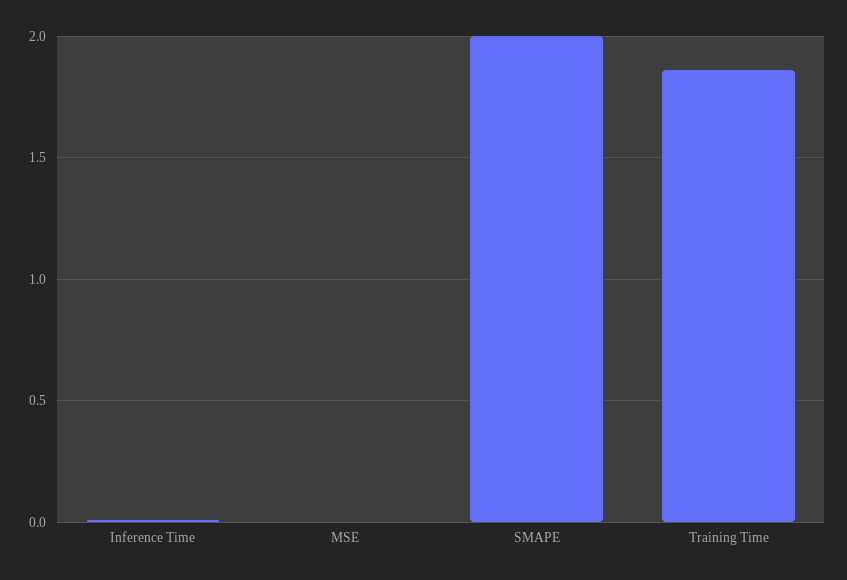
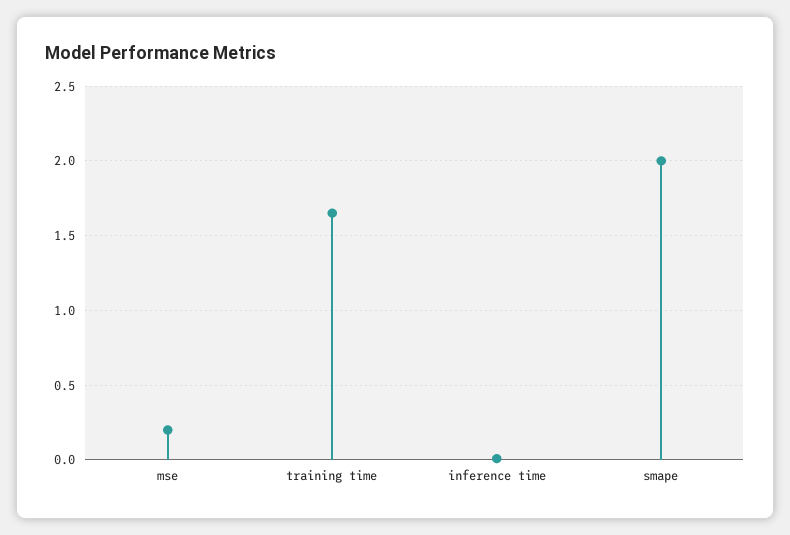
  {
    "Inference Time": 0,
-   "MSE": 0,
+   "MSE": 0.2,
    "SMAPE": 2,
-   "Training Time": 1.85
+   "Training Time": 1.65
  }

